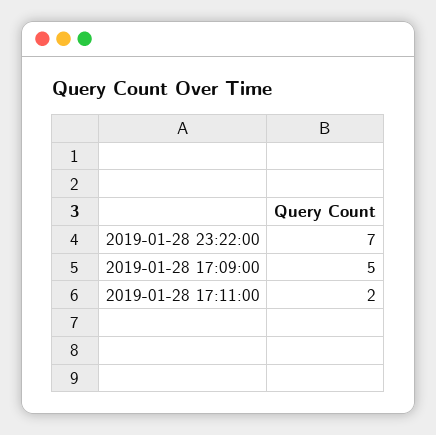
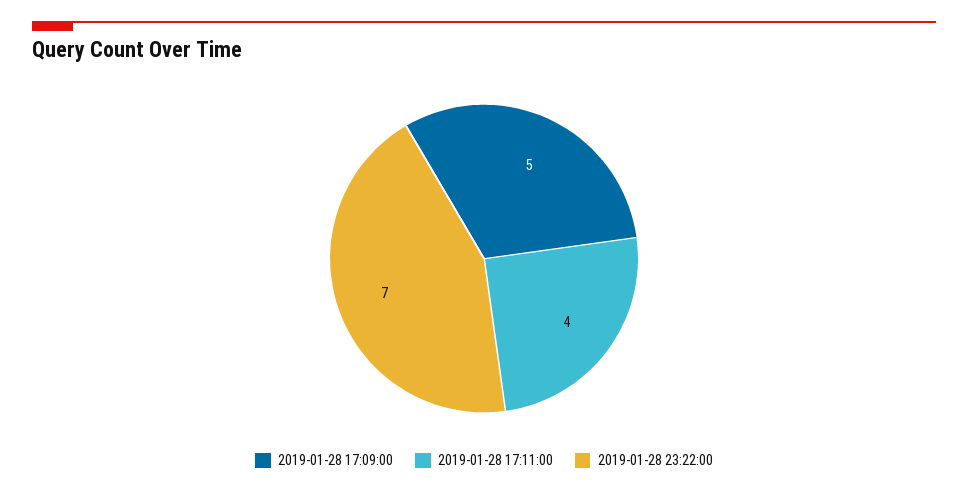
  {
    "2019-01-28 23:22:00": 7,
    "2019-01-28 17:09:00": 5,
-   "2019-01-28 17:11:00": 2
+   "2019-01-28 17:11:00": 4
  }

